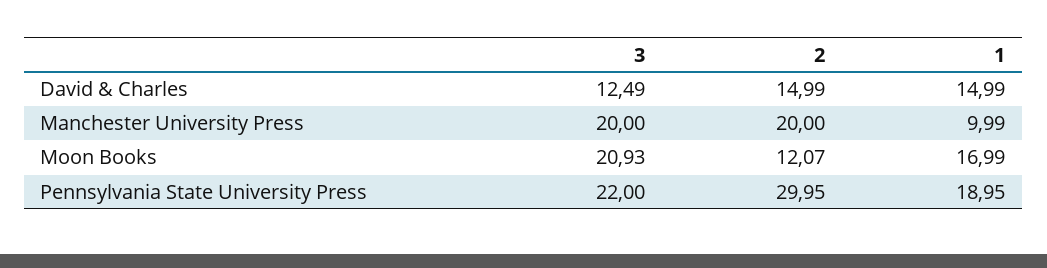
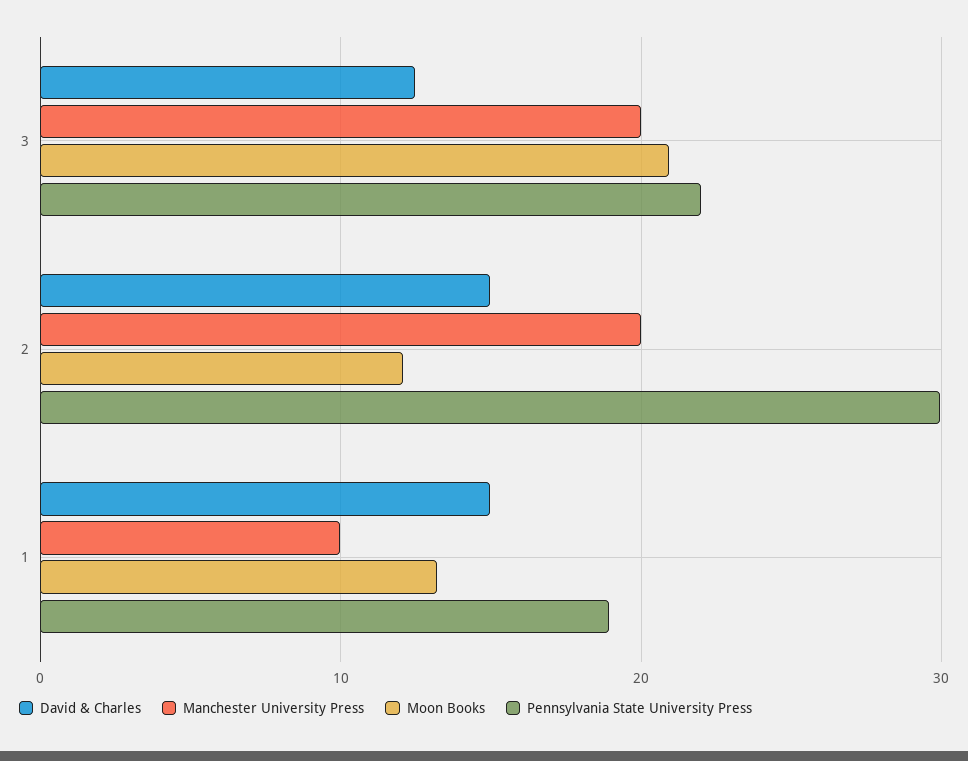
  {
    "David & Charles": {
      "3": 12.49,
      "2": 14.99,
      "1": 14.99
    },
    "Manchester University Press": {
      "3": 20,
      "2": 20,
      "1": 9.99
    },
    "Moon Books": {
      "3": 20.93,
      "2": 12.07,
-     "1": 16.99
+     "1": 13
    },
    "Pennsylvania State University Press": {
      "3": 22,
      "2": 29.95,
      "1": 18.95
    }
  }

